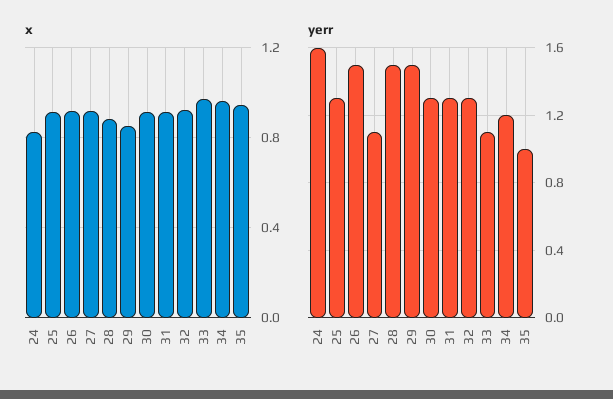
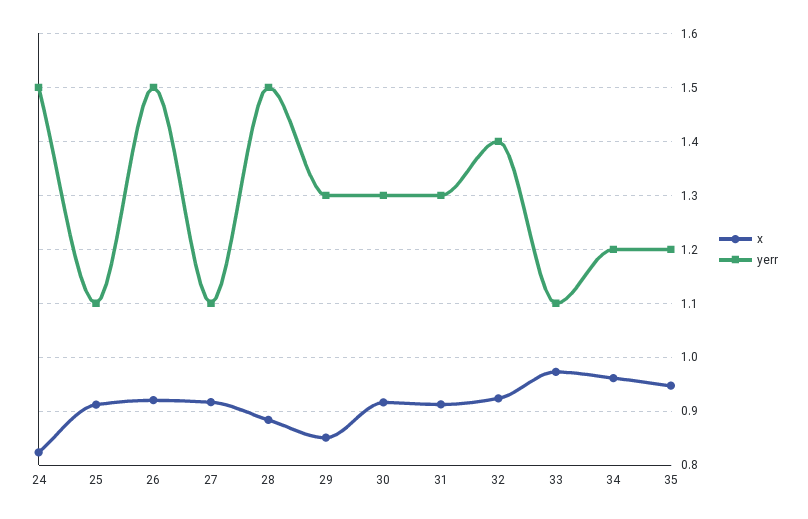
  {
    "x": {
      "24": 0.82,
      "25": 0.92,
      "26": 0.92,
      "27": 0.92,
      "28": 0.88,
      "29": 0.86,
      "30": 0.92,
      "31": 0.92,
      "32": 0.92,
      "33": 0.98,
      "34": 0.96,
      "35": 0.94
    },
    "yerr": {
-     "24": 1.6,
+     "24": 1.5,
-     "25": 1.3,
+     "25": 1.1,
      "26": 1.5,
      "27": 1.1,
      "28": 1.5,
-     "29": 1.5,
+     "29": 1.3,
      "30": 1.3,
      "31": 1.3,
-     "32": 1.3,
+     "32": 1.4,
      "33": 1.1,
      "34": 1.2,
-     "35": 1
+     "35": 1.2
    }
  }

